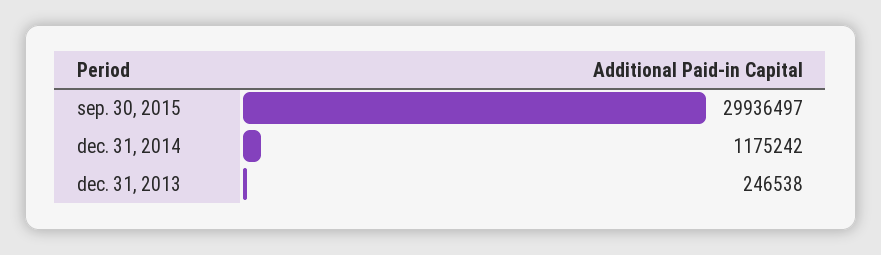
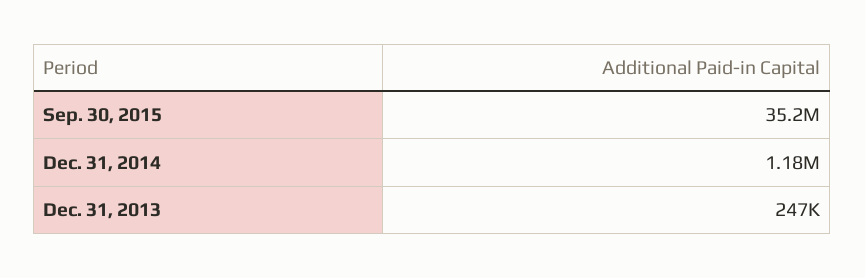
  {
-   "sep. 30, 2015": 29936497,
+   "sep. 30, 2015": 35200000,
    "dec. 31, 2014": 1175242,
    "dec. 31, 2013": 246538
  }

